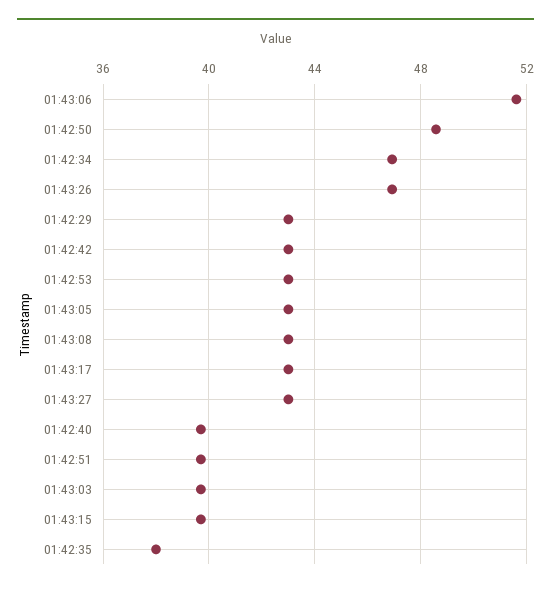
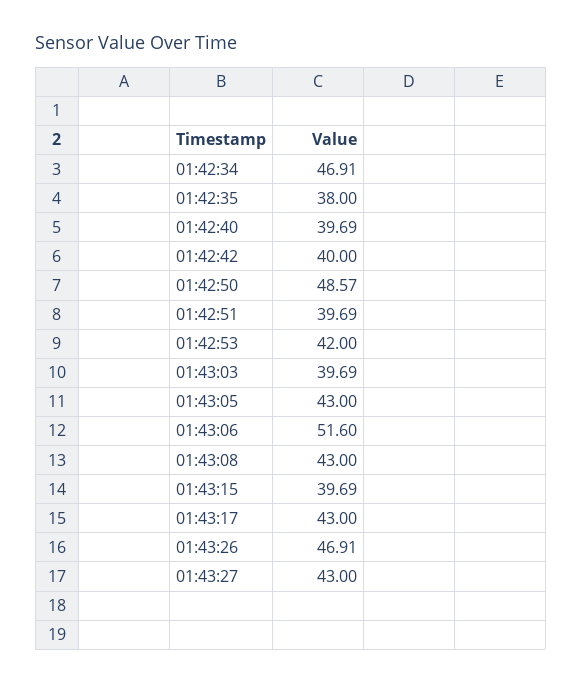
  {
    "01:43:06": 51.6,
    "01:42:50": 48.57,
    "01:42:34": 46.91,
    "01:43:26": 46.91,
-   "01:42:29": 43,
-   "01:42:42": 43,
+   "01:42:42": 40,
-   "01:42:53": 43,
+   "01:42:53": 42,
    "01:43:05": 43,
    "01:43:08": 43,
    "01:43:17": 43,
    "01:43:27": 43,
    "01:42:40": 39.69,
    "01:42:51": 39.69,
    "01:43:03": 39.69,
    "01:43:15": 39.69,
    "01:42:35": 38
  }

